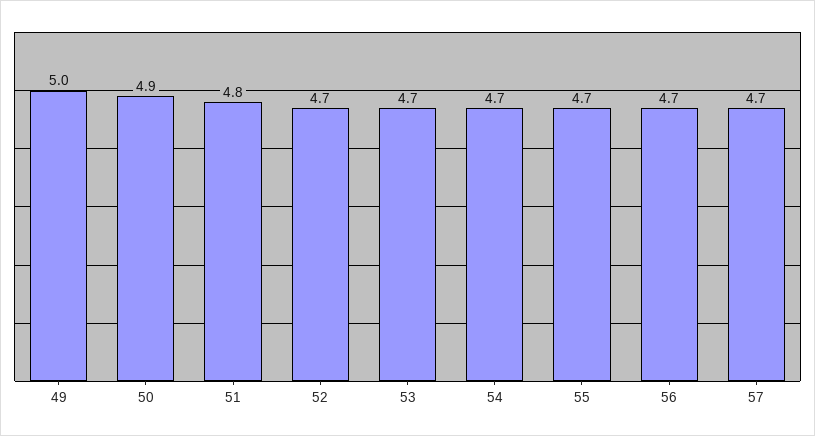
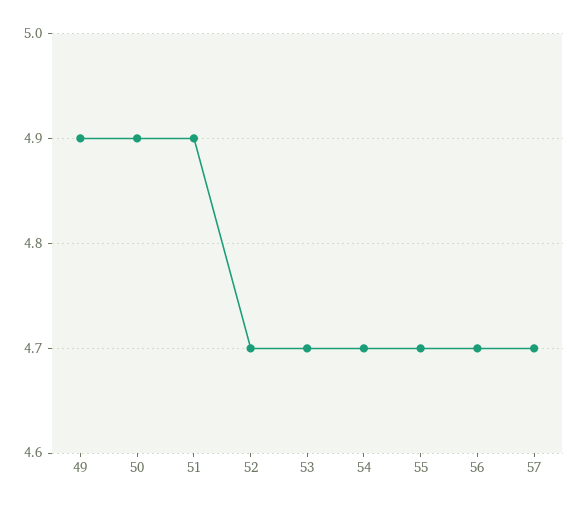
  {
-   "49": 5,
+   "49": 4.9,
    "50": 4.9,
-   "51": 4.8,
+   "51": 4.9,
    "52": 4.7,
    "53": 4.7,
    "54": 4.7,
    "55": 4.7,
    "56": 4.7,
    "57": 4.7
  }

